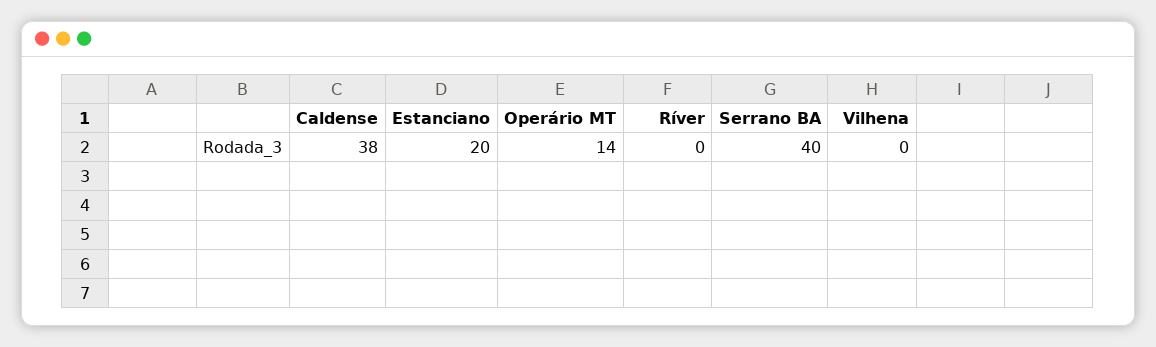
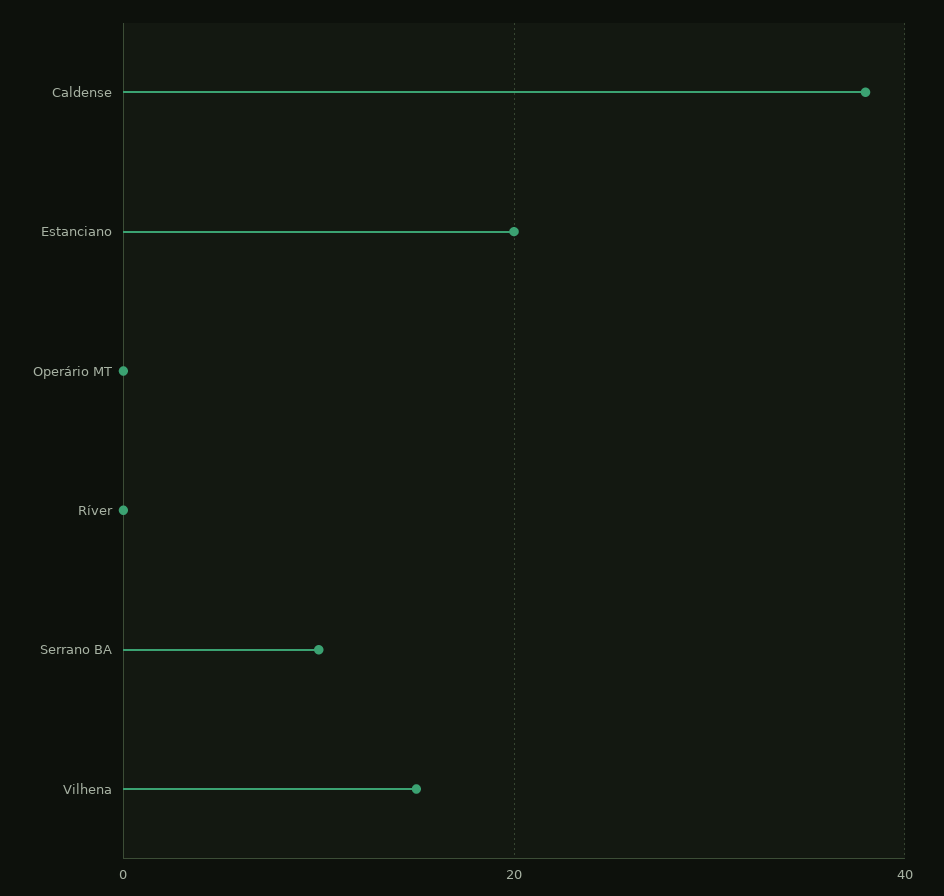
  {
    "Caldense": 38,
    "Estanciano": 20,
-   "Operário MT": 14,
+   "Operário MT": 0,
    "Ríver": 0,
-   "Serrano BA": 40,
+   "Serrano BA": 10,
-   "Vilhena": 0
+   "Vilhena": 15
  }

